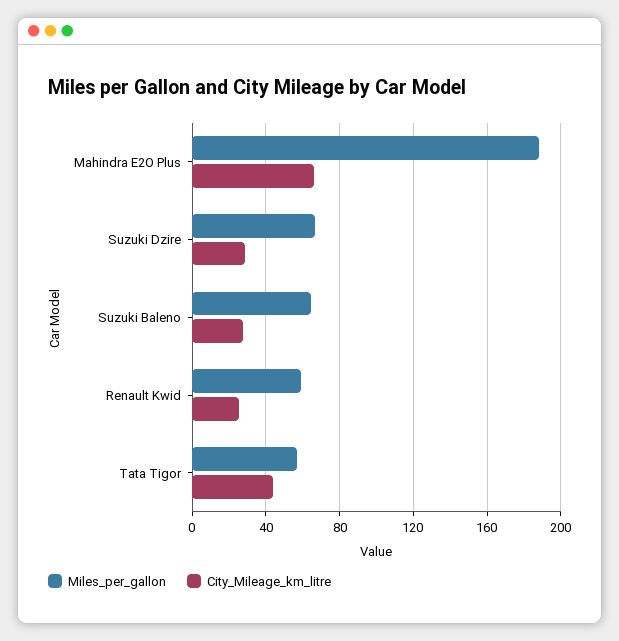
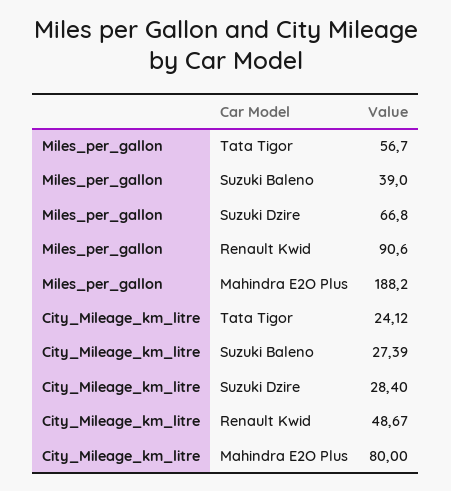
  {
    "Miles_per_gallon": {
      "Mahindra E2O Plus": 188.2,
      "Suzuki Dzire": 66.8,
-     "Suzuki Baleno": 65,
+     "Suzuki Baleno": 39,
-     "Renault Kwid": 60,
+     "Renault Kwid": 90.6,
      "Tata Tigor": 56.7
    },
    "City_Mileage_km_litre": {
-     "Mahindra E2O Plus": 65,
+     "Mahindra E2O Plus": 80,
      "Suzuki Dzire": 28.4,
      "Suzuki Baleno": 27.39,
-     "Renault Kwid": 25,
+     "Renault Kwid": 48.67,
-     "Tata Tigor": 45
+     "Tata Tigor": 24.12
    }
  }

